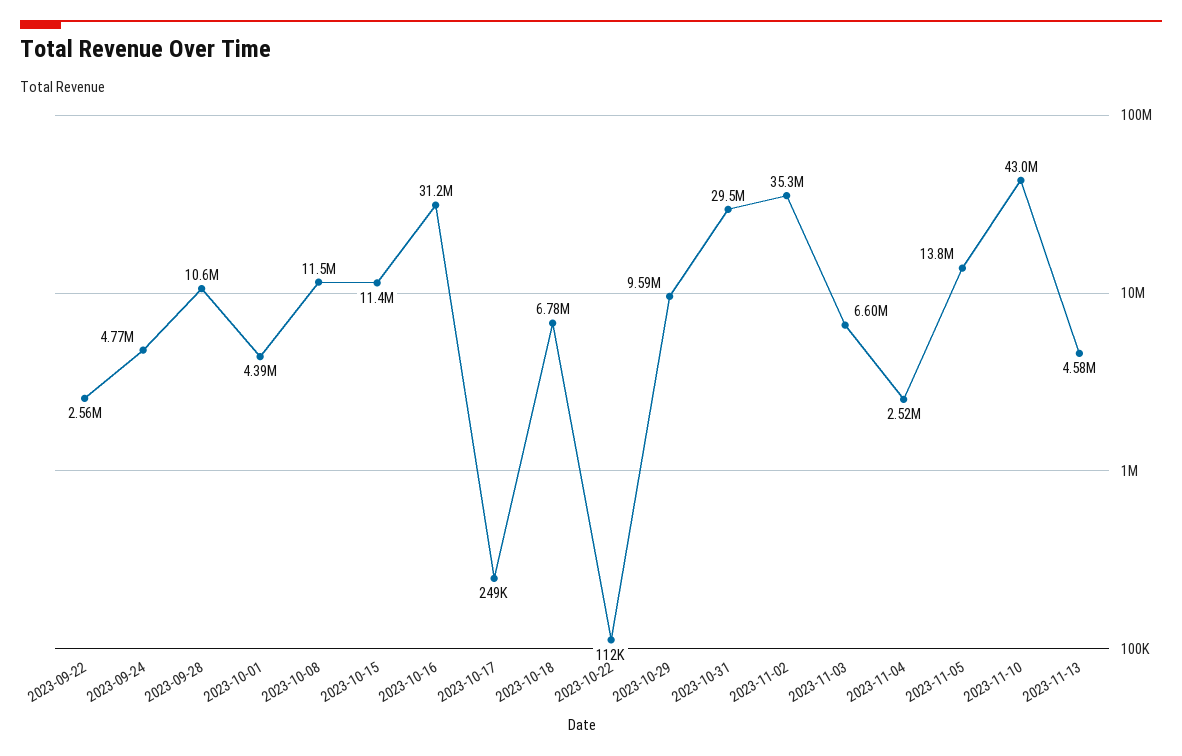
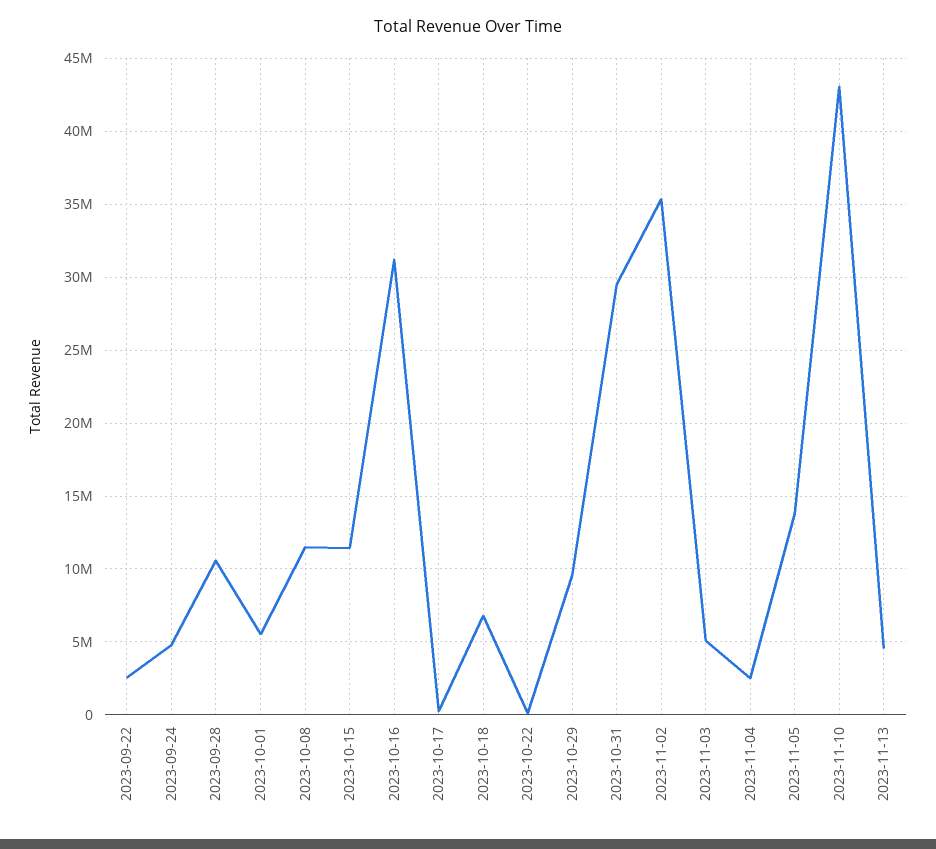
  {
    "2023-09-22": 2560000,
    "2023-09-24": 4770000,
    "2023-09-28": 10600000,
-   "2023-10-01": 4390000,
+   "2023-10-01": 5500000,
    "2023-10-08": 11500000,
    "2023-10-15": 11400000,
    "2023-10-16": 31200000,
    "2023-10-17": 249000,
    "2023-10-18": 6780000,
    "2023-10-22": 112000,
    "2023-10-29": 9590000,
    "2023-10-31": 29500000,
    "2023-11-02": 35300000,
-   "2023-11-03": 6600000,
+   "2023-11-03": 5000000,
    "2023-11-04": 2520000,
    "2023-11-05": 13800000,
    "2023-11-10": 43000000,
    "2023-11-13": 4580000
  }

